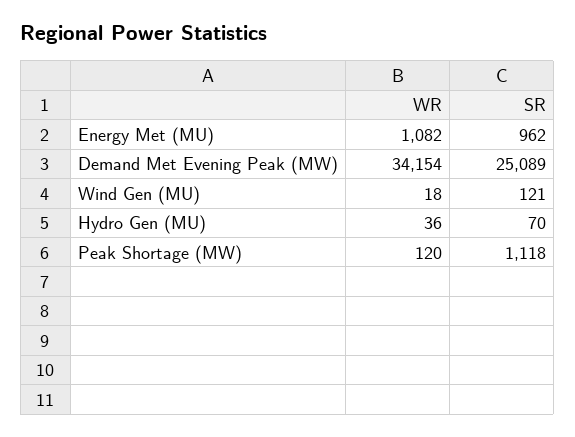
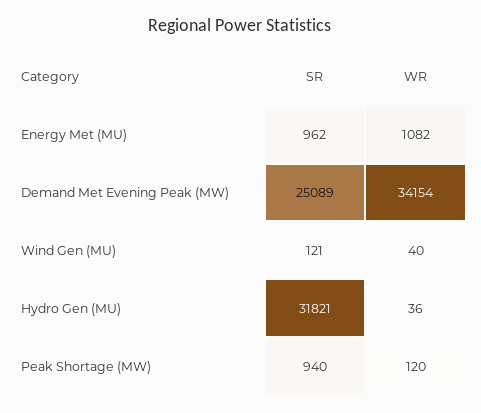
  {
    "WR": {
      "Energy Met (MU)": 1082,
      "Demand Met Evening Peak (MW)": 34154,
-     "Wind Gen (MU)": 18,
+     "Wind Gen (MU)": 40,
      "Hydro Gen (MU)": 36,
      "Peak Shortage (MW)": 120
    },
    "SR": {
      "Energy Met (MU)": 962,
      "Demand Met Evening Peak (MW)": 25089,
      "Wind Gen (MU)": 121,
-     "Hydro Gen (MU)": 70,
+     "Hydro Gen (MU)": 31821,
-     "Peak Shortage (MW)": 1118
+     "Peak Shortage (MW)": 940
    }
  }

